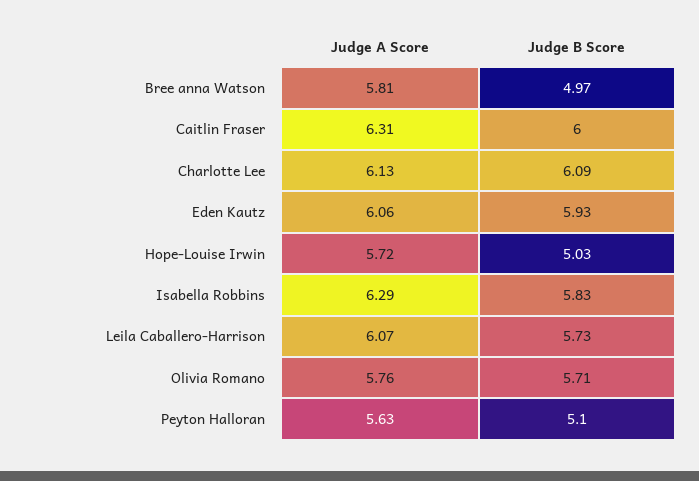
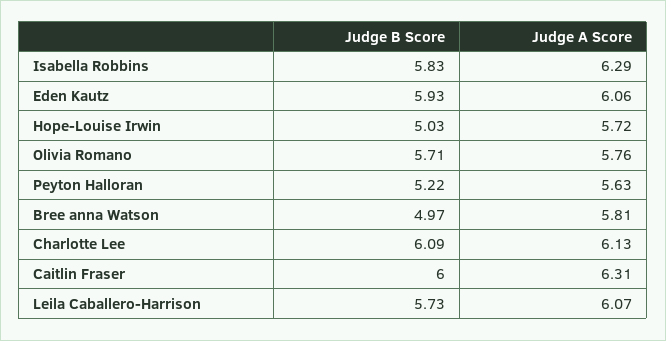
  {
    "Judge A Score": {
      "Bree anna Watson": 5.81,
      "Caitlin Fraser": 6.31,
      "Charlotte Lee": 6.13,
      "Eden Kautz": 6.06,
      "Hope-Louise Irwin": 5.72,
      "Isabella Robbins": 6.29,
      "Leila Caballero-Harrison": 6.07,
      "Olivia Romano": 5.76,
      "Peyton Halloran": 5.63
    },
    "Judge B Score": {
      "Bree anna Watson": 4.97,
      "Caitlin Fraser": 6,
      "Charlotte Lee": 6.09,
      "Eden Kautz": 5.93,
      "Hope-Louise Irwin": 5.03,
      "Isabella Robbins": 5.83,
      "Leila Caballero-Harrison": 5.73,
      "Olivia Romano": 5.71,
-     "Peyton Halloran": 5.1
+     "Peyton Halloran": 5.22
    }
  }

